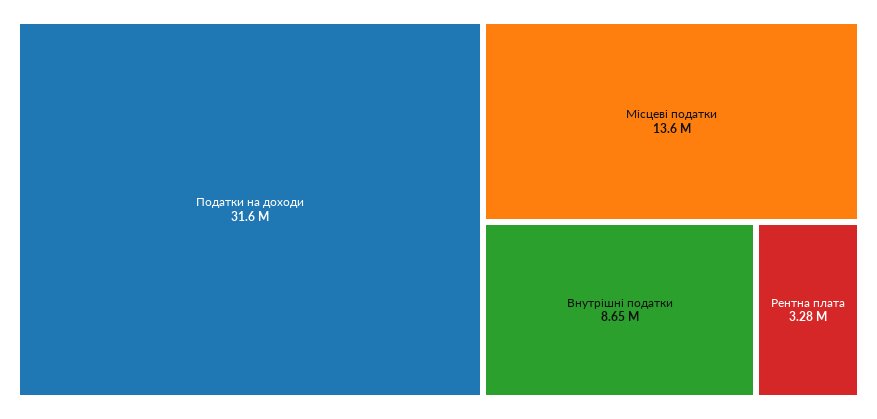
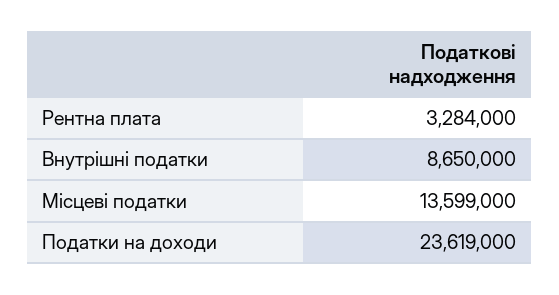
  {
-   "Податки на доходи": 31600000,
+   "Податки на доходи": 23619000,
    "Місцеві податки": 13599000,
    "Внутрішні податки": 8650000,
    "Рентна плата": 3284000
  }

